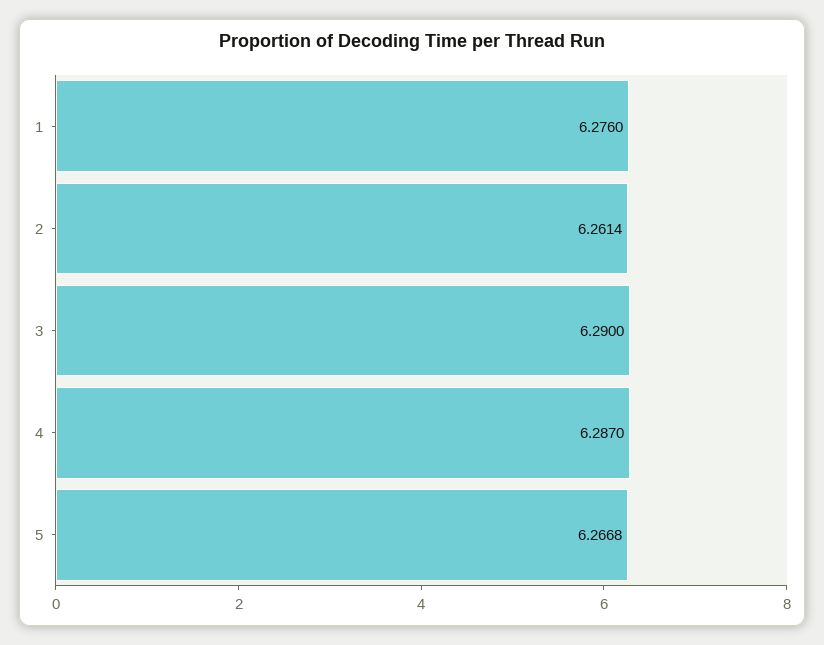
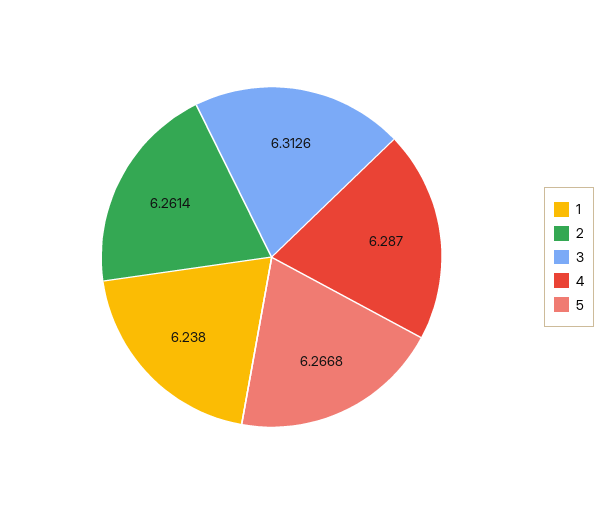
  {
-   "1": 6.276,
+   "1": 6.238,
    "2": 6.2614,
-   "3": 6.29,
+   "3": 6.3126,
    "4": 6.287,
    "5": 6.2668
  }

